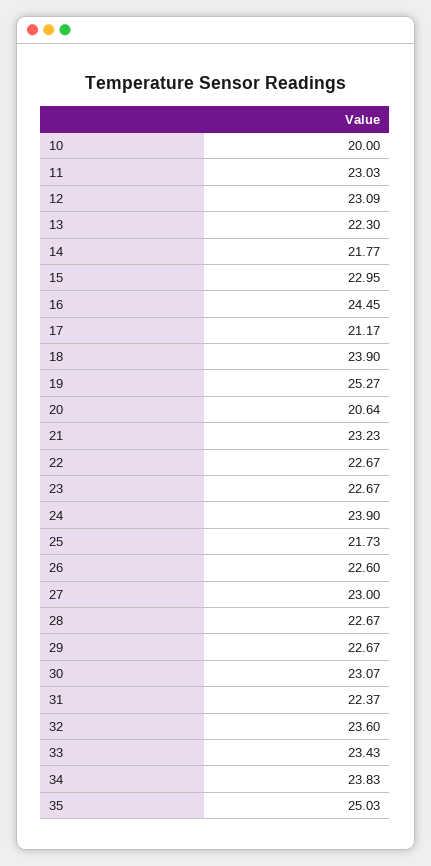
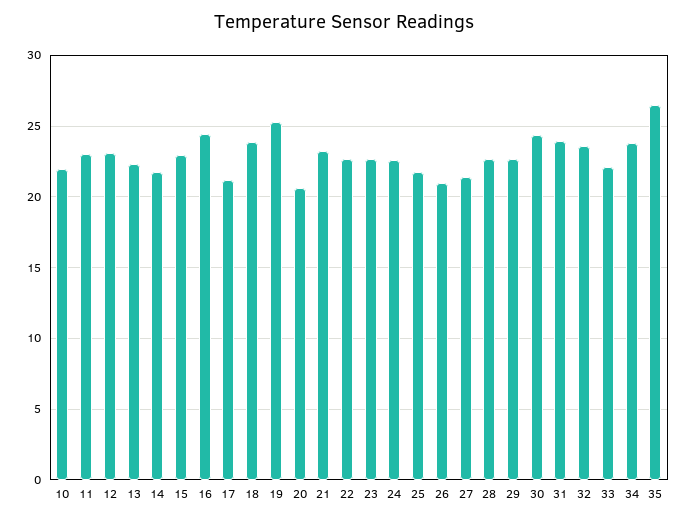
  {
-   "10": 20,
+   "10": 22,
    "11": 23.03,
    "12": 23.09,
    "13": 22.3,
    "14": 21.77,
    "15": 22.95,
    "16": 24.45,
    "17": 21.17,
    "18": 23.9,
    "19": 25.27,
    "20": 20.64,
    "21": 23.23,
    "22": 22.67,
    "23": 22.67,
-   "24": 23.9,
+   "24": 22.5,
    "25": 21.73,
-   "26": 22.6,
+   "26": 21,
-   "27": 23,
+   "27": 21.5,
    "28": 22.67,
    "29": 22.67,
-   "30": 23.07,
+   "30": 24.5,
-   "31": 22.37,
+   "31": 24,
    "32": 23.6,
-   "33": 23.43,
+   "33": 22,
    "34": 23.83,
-   "35": 25.03
+   "35": 26.5
  }

